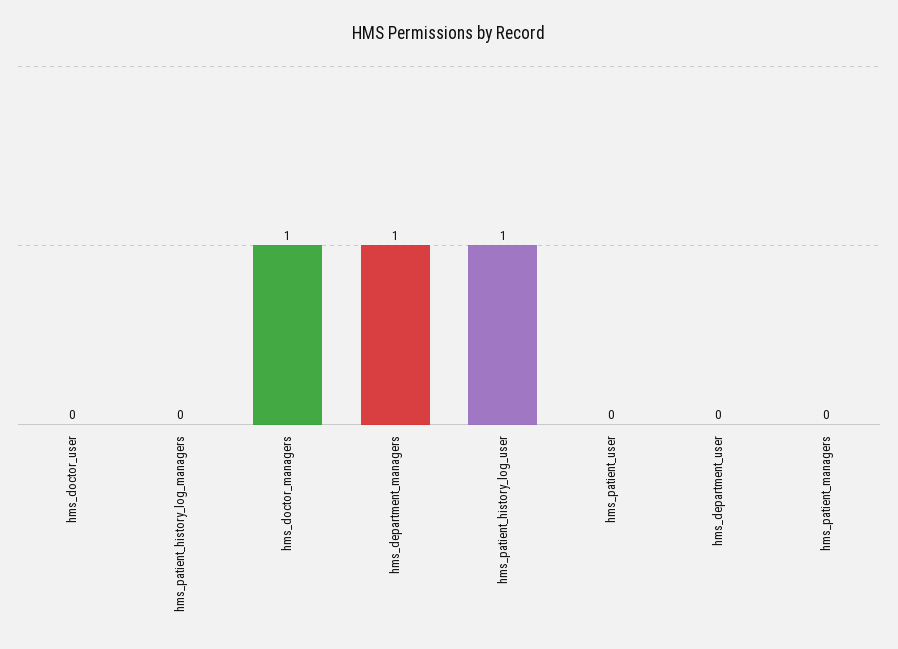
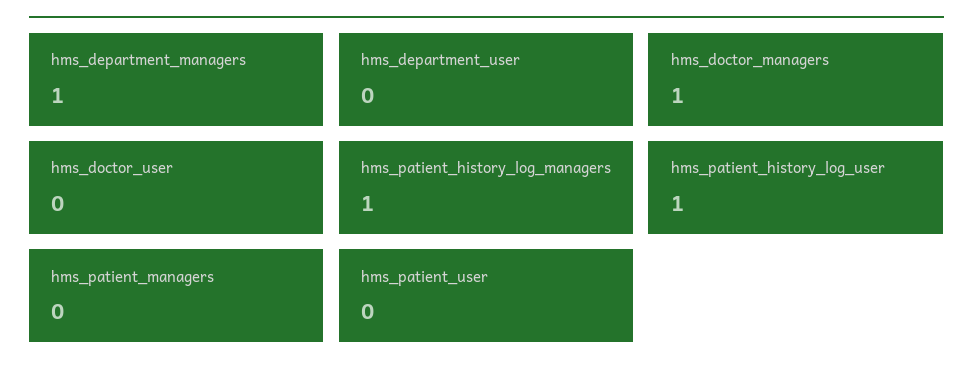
  {
    "hms_doctor_user": 0,
-   "hms_patient_history_log_managers": 0,
+   "hms_patient_history_log_managers": 1,
    "hms_doctor_managers": 1,
    "hms_department_managers": 1,
    "hms_patient_history_log_user": 1,
    "hms_patient_user": 0,
    "hms_department_user": 0,
    "hms_patient_managers": 0
  }

